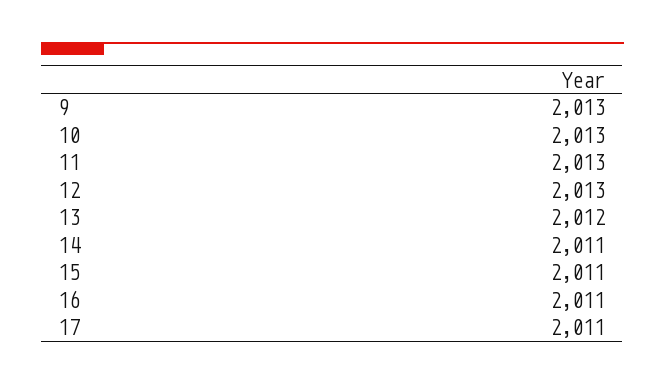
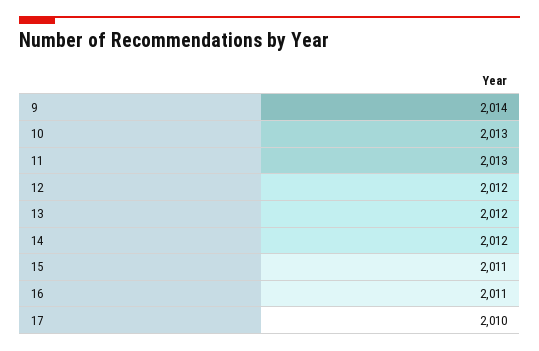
  {
-   "9": 2013,
+   "9": 2014,
    "10": 2013,
    "11": 2013,
-   "12": 2013,
+   "12": 2012,
    "13": 2012,
-   "14": 2011,
+   "14": 2012,
    "15": 2011,
    "16": 2011,
-   "17": 2011
+   "17": 2010
  }

